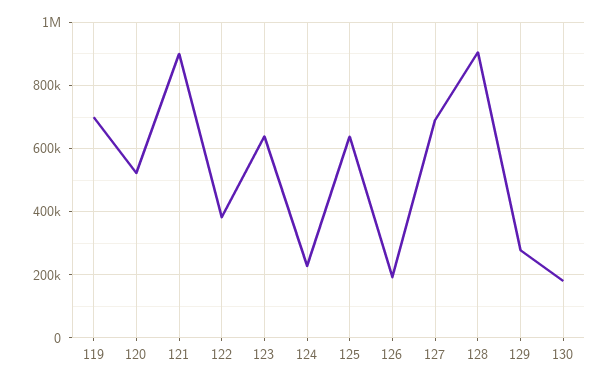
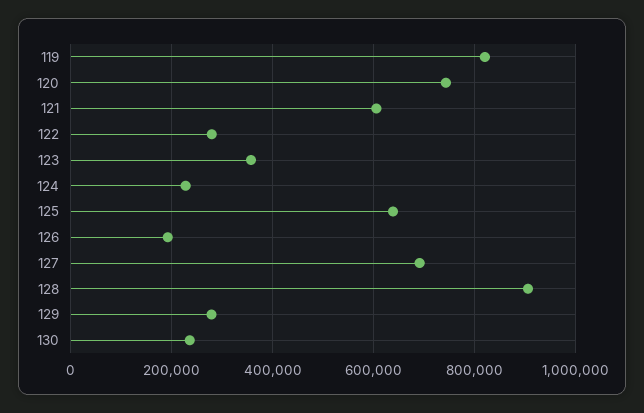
  {
-   "119": 700000,
+   "119": 820000,
-   "120": 520000,
+   "120": 740000,
-   "121": 900000,
+   "121": 600000,
-   "122": 380000,
+   "122": 280000,
-   "123": 640000,
+   "123": 360000,
    "124": 220000,
    "125": 640000,
    "126": 200000,
    "127": 700000,
    "128": 900000,
    "129": 280000,
-   "130": 180000
+   "130": 240000
  }

